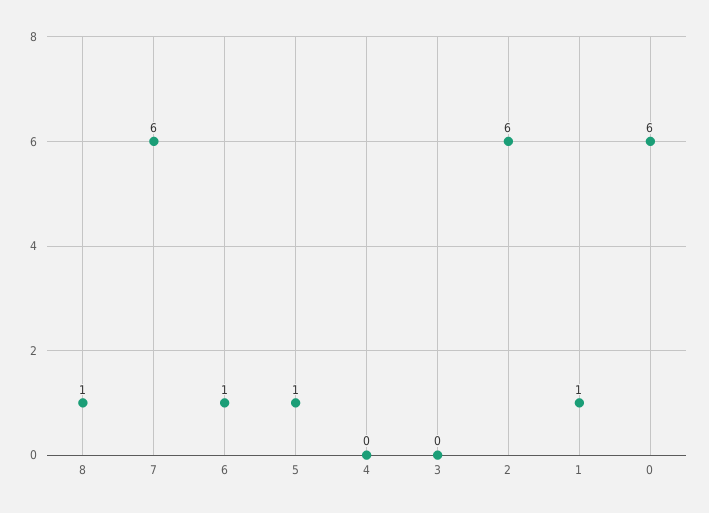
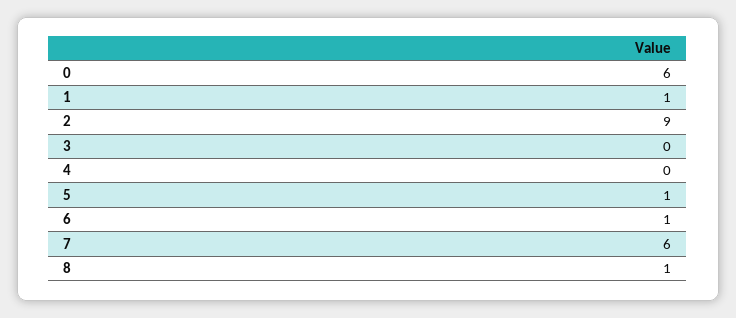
  {
    "8": 1,
    "7": 6,
    "6": 1,
    "5": 1,
    "4": 0,
    "3": 0,
-   "2": 6,
+   "2": 9,
    "1": 1,
    "0": 6
  }

